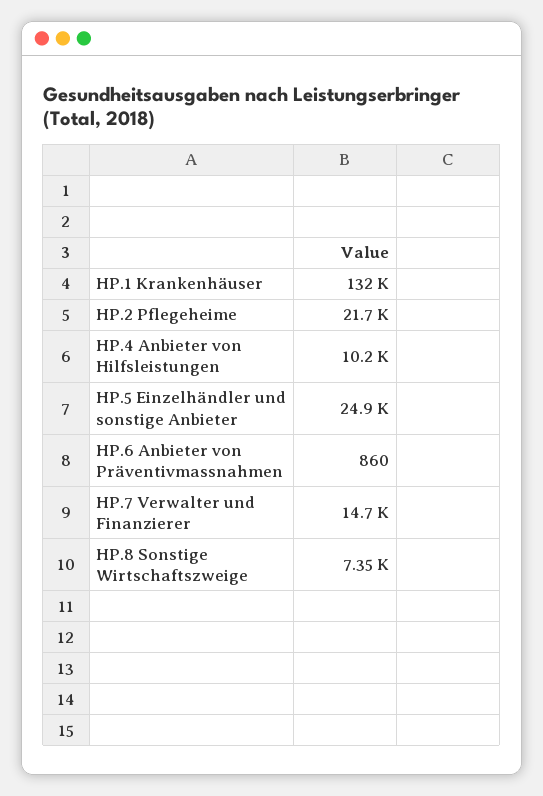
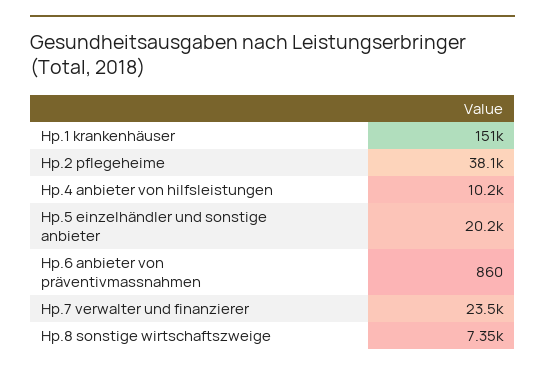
  {
-   "HP.1 Krankenhäuser": 132000,
+   "HP.1 Krankenhäuser": 151000,
-   "HP.2 Pflegeheime": 21700,
+   "HP.2 Pflegeheime": 38100,
    "HP.4 Anbieter von Hilfsleistungen": 10200,
-   "HP.5 Einzelhändler und sonstige Anbieter": 24900,
+   "HP.5 Einzelhändler und sonstige Anbieter": 20200,
    "HP.6 Anbieter von Präventivmassnahmen": 860,
-   "HP.7 Verwalter und Finanzierer": 14700,
+   "HP.7 Verwalter und Finanzierer": 23500,
    "HP.8 Sonstige Wirtschaftszweige": 7350
  }

